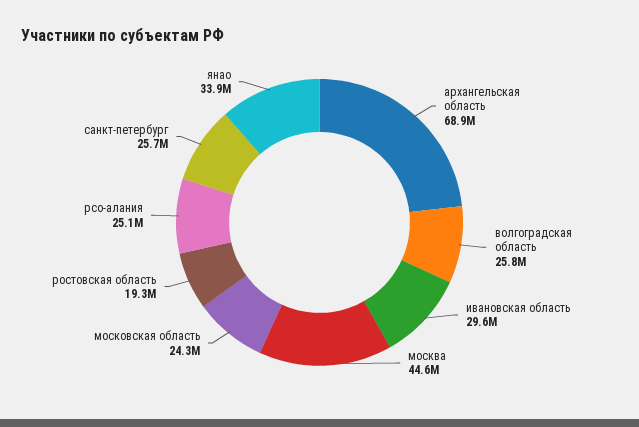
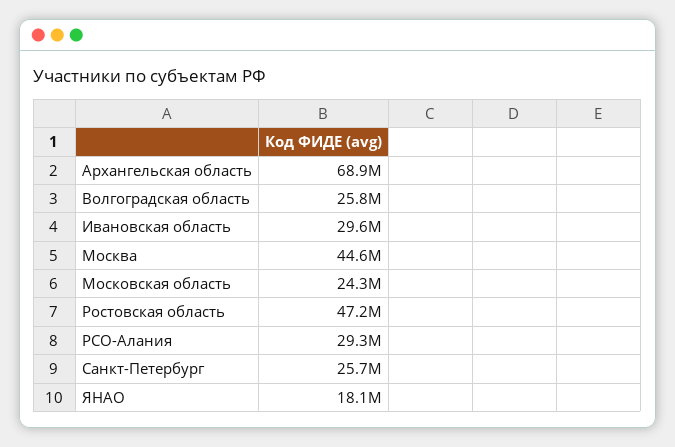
  {
    "архангельская область": 68900000,
    "волгоградская область": 25800000,
    "ивановская область": 29600000,
    "москва": 44600000,
    "московская область": 24300000,
-   "ростовская область": 19300000,
+   "ростовская область": 47200000,
-   "рсо-алания": 25100000,
+   "рсо-алания": 29300000,
    "санкт-петербург": 25700000,
-   "янао": 33900000
+   "янао": 18100000
  }

